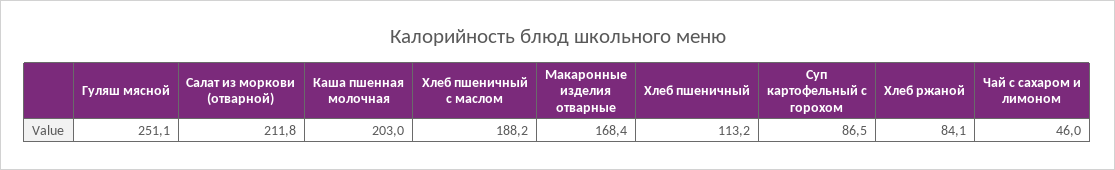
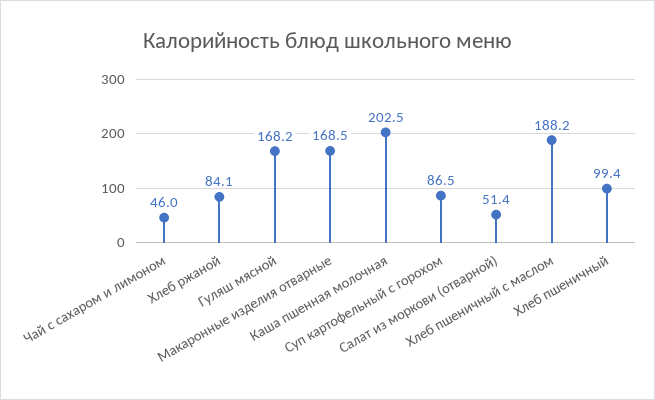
  {
-   "Гуляш мясной": 251.1,
+   "Гуляш мясной": 168.2,
-   "Салат из моркови (отварной)": 211.8,
+   "Салат из моркови (отварной)": 51.4,
-   "Каша пшенная молочная": 203,
+   "Каша пшенная молочная": 202.5,
    "Хлеб пшеничный с маслом": 188.2,
-   "Макаронные изделия отварные": 168.4,
+   "Макаронные изделия отварные": 168.5,
-   "Хлеб пшеничный": 113.2,
+   "Хлеб пшеничный": 99.4,
    "Суп картофельный с горохом": 86.5,
    "Хлеб ржаной": 84.1,
    "Чай с сахаром и лимоном": 46
  }

